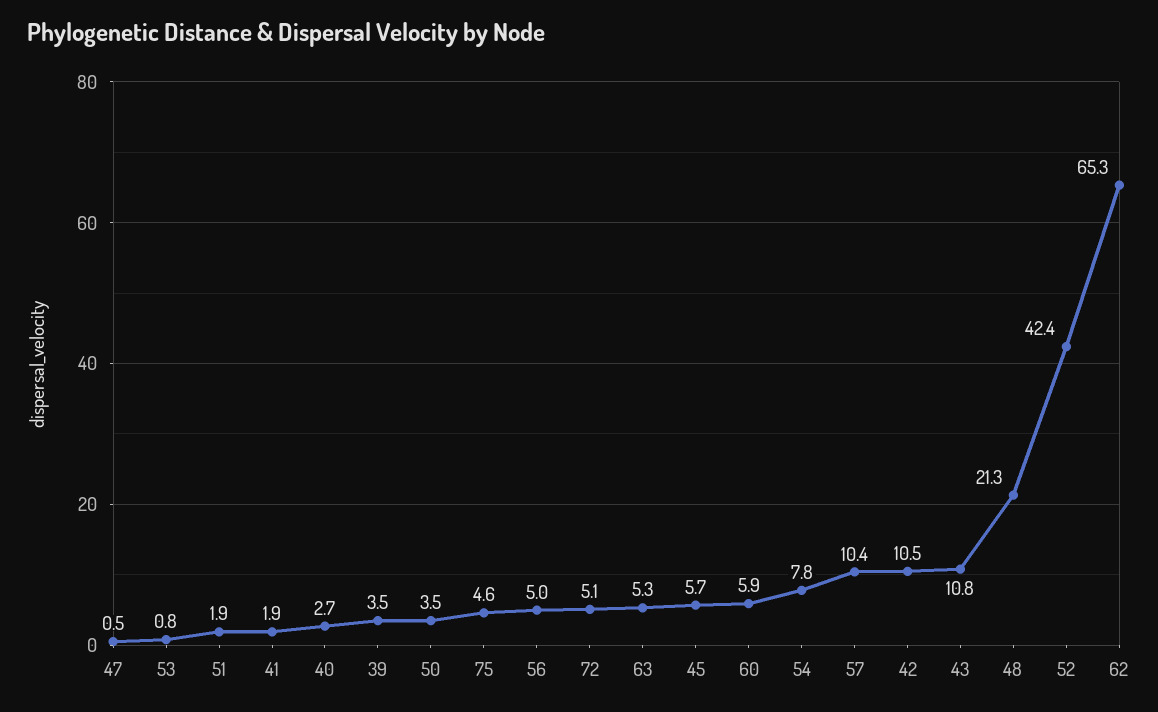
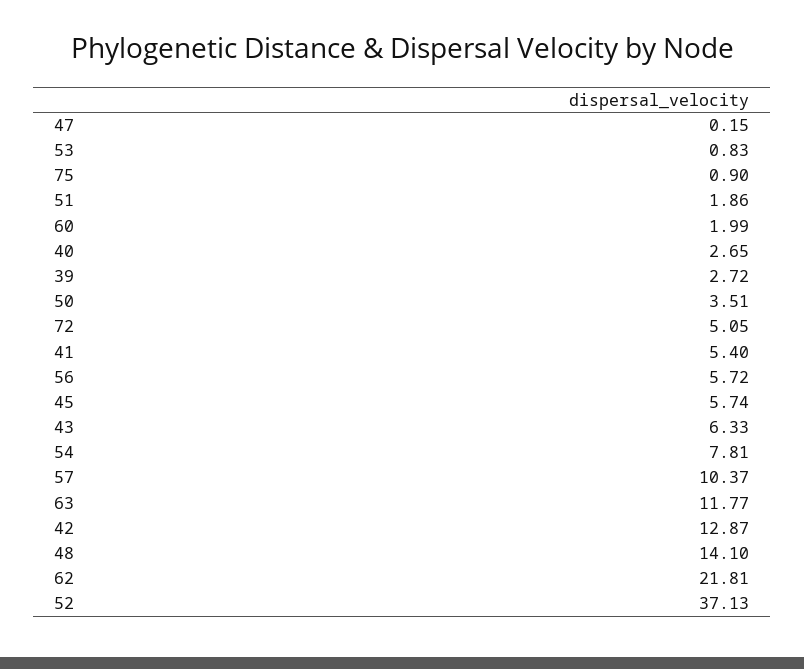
  {
-   "47": 0.5,
+   "47": 0.15,
    "53": 0.83,
    "51": 1.86,
-   "41": 1.9,
+   "41": 5.4,
    "40": 2.65,
-   "39": 3.5,
+   "39": 2.72,
    "50": 3.51,
-   "75": 4.6,
+   "75": 0.9,
-   "56": 5,
+   "56": 5.72,
    "72": 5.05,
-   "63": 5.3,
+   "63": 11.77,
    "45": 5.74,
-   "60": 5.9,
+   "60": 1.99,
    "54": 7.81,
    "57": 10.37,
-   "42": 10.5,
+   "42": 12.87,
-   "43": 10.8,
+   "43": 6.33,
-   "48": 21.3,
+   "48": 14.1,
-   "52": 42.4,
+   "52": 37.13,
-   "62": 65.3
+   "62": 21.81
  }

